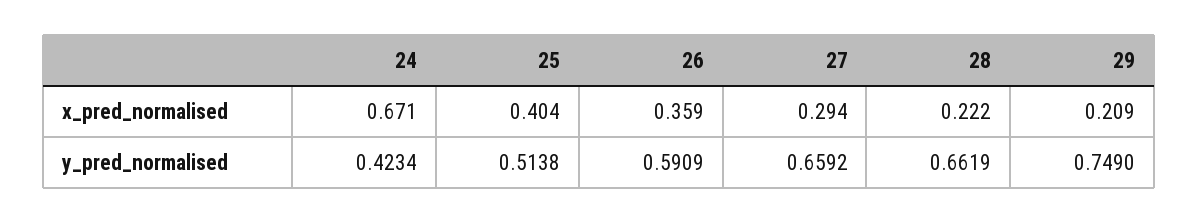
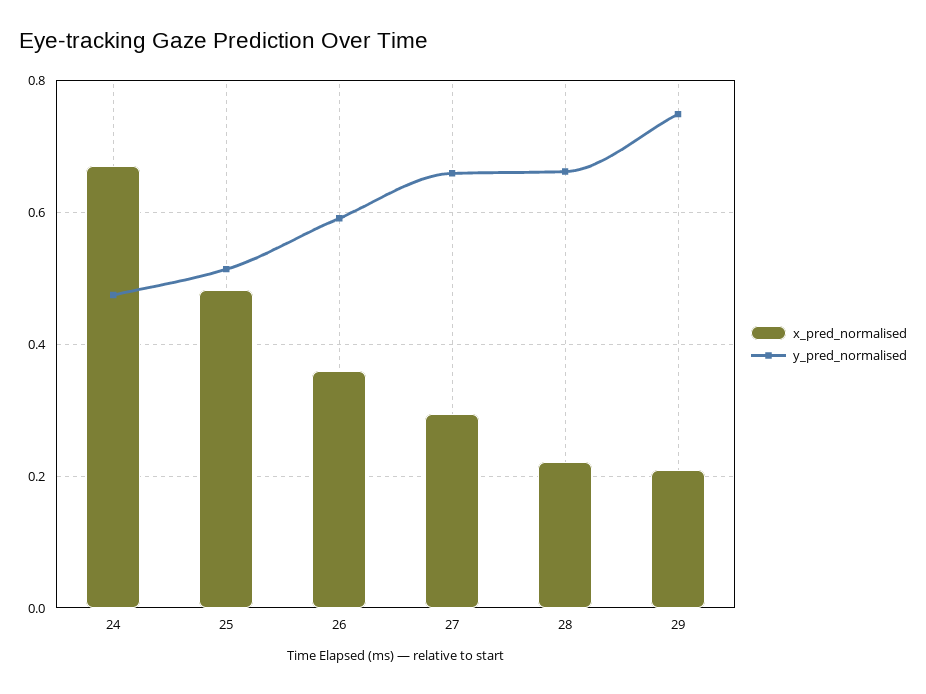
  {
    "x_pred_normalised": {
      "24": 0.671,
-     "25": 0.404,
+     "25": 0.48,
      "26": 0.359,
      "27": 0.294,
      "28": 0.222,
      "29": 0.209
    },
    "y_pred_normalised": {
-     "24": 0.4234,
+     "24": 0.48,
      "25": 0.5138,
      "26": 0.5909,
      "27": 0.6592,
      "28": 0.6619,
      "29": 0.749
    }
  }

